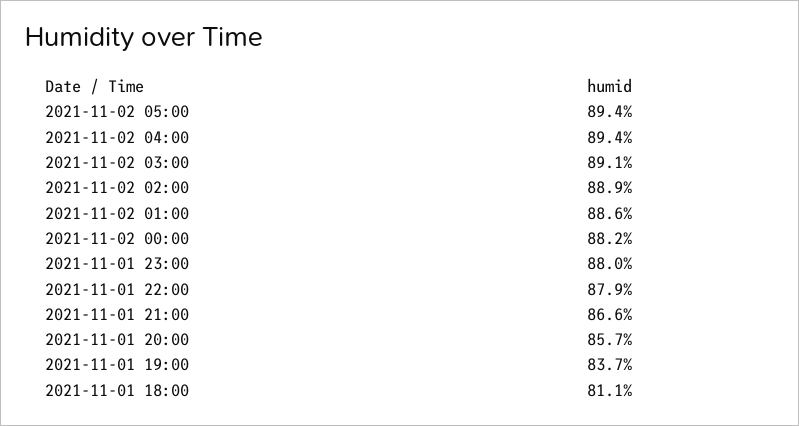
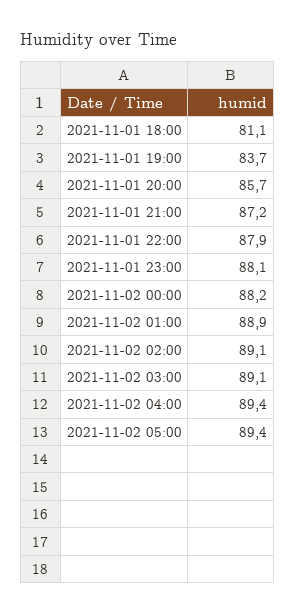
  {
    "2021-11-02 05:00": 89.4,
    "2021-11-02 04:00": 89.4,
    "2021-11-02 03:00": 89.1,
-   "2021-11-02 02:00": 88.9,
+   "2021-11-02 02:00": 89.1,
-   "2021-11-02 01:00": 88.6,
+   "2021-11-02 01:00": 88.9,
    "2021-11-02 00:00": 88.2,
-   "2021-11-01 23:00": 88,
+   "2021-11-01 23:00": 88.1,
    "2021-11-01 22:00": 87.9,
-   "2021-11-01 21:00": 86.6,
+   "2021-11-01 21:00": 87.2,
    "2021-11-01 20:00": 85.7,
    "2021-11-01 19:00": 83.7,
    "2021-11-01 18:00": 81.1
  }

